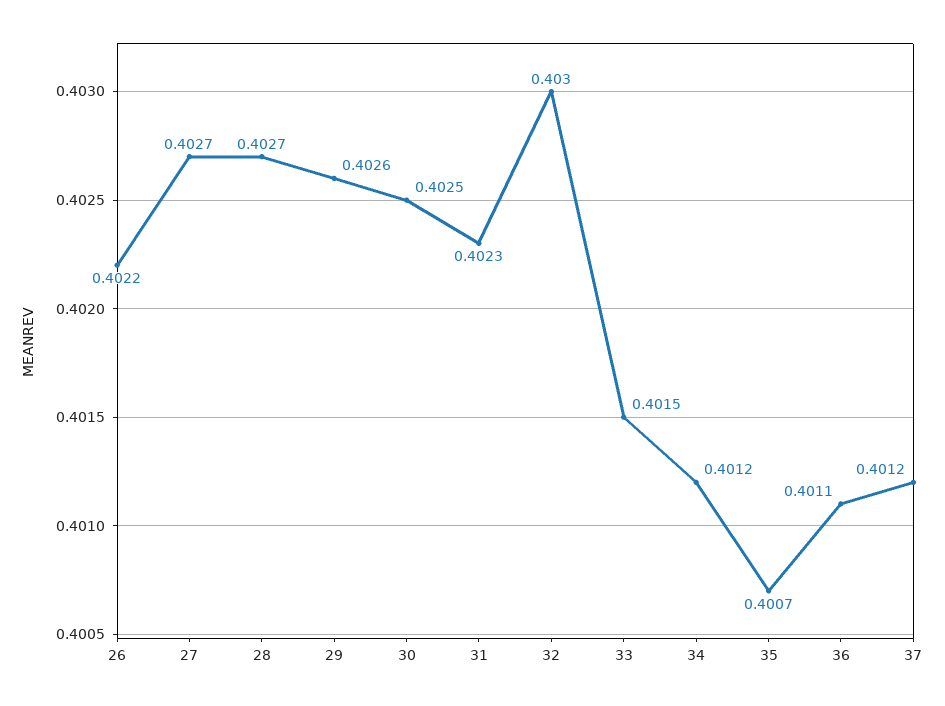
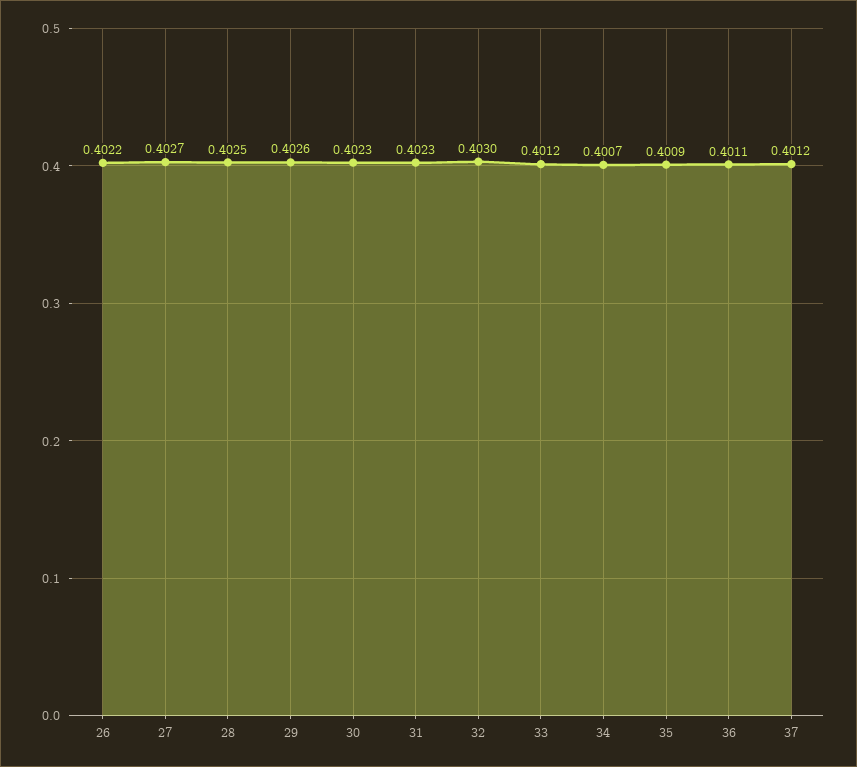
  {
    "26": 0.4022,
    "27": 0.4027,
-   "28": 0.4027,
+   "28": 0.4025,
    "29": 0.4026,
-   "30": 0.4025,
+   "30": 0.4023,
    "31": 0.4023,
    "32": 0.403,
-   "33": 0.4015,
+   "33": 0.4012,
-   "34": 0.4012,
+   "34": 0.4007,
-   "35": 0.4007,
+   "35": 0.4009,
    "36": 0.4011,
    "37": 0.4012
  }

